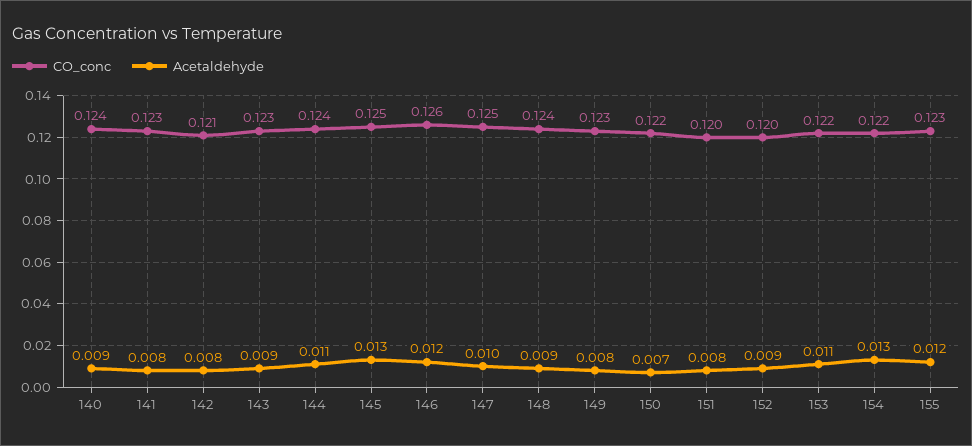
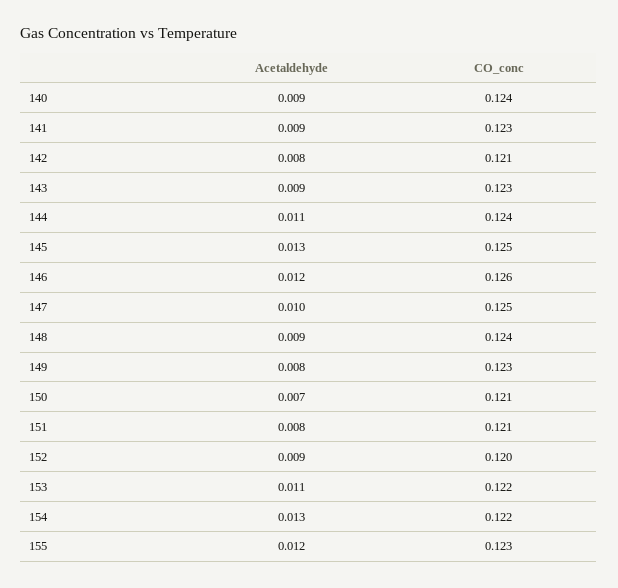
  {
    "CO_conc": {
      "140": 0.124,
      "141": 0.123,
      "142": 0.121,
      "143": 0.123,
      "144": 0.124,
      "145": 0.125,
      "146": 0.126,
      "147": 0.125,
      "148": 0.124,
      "149": 0.123,
-     "150": 0.122,
+     "150": 0.121,
-     "151": 0.12,
+     "151": 0.121,
      "152": 0.12,
      "153": 0.122,
      "154": 0.122,
      "155": 0.123
    },
    "Acetaldehyde": {
      "140": 0.009,
-     "141": 0.008,
+     "141": 0.009,
      "142": 0.008,
      "143": 0.009,
      "144": 0.011,
      "145": 0.013,
      "146": 0.012,
      "147": 0.01,
      "148": 0.009,
      "149": 0.008,
      "150": 0.007,
      "151": 0.008,
      "152": 0.009,
      "153": 0.011,
      "154": 0.013,
      "155": 0.012
    }
  }

